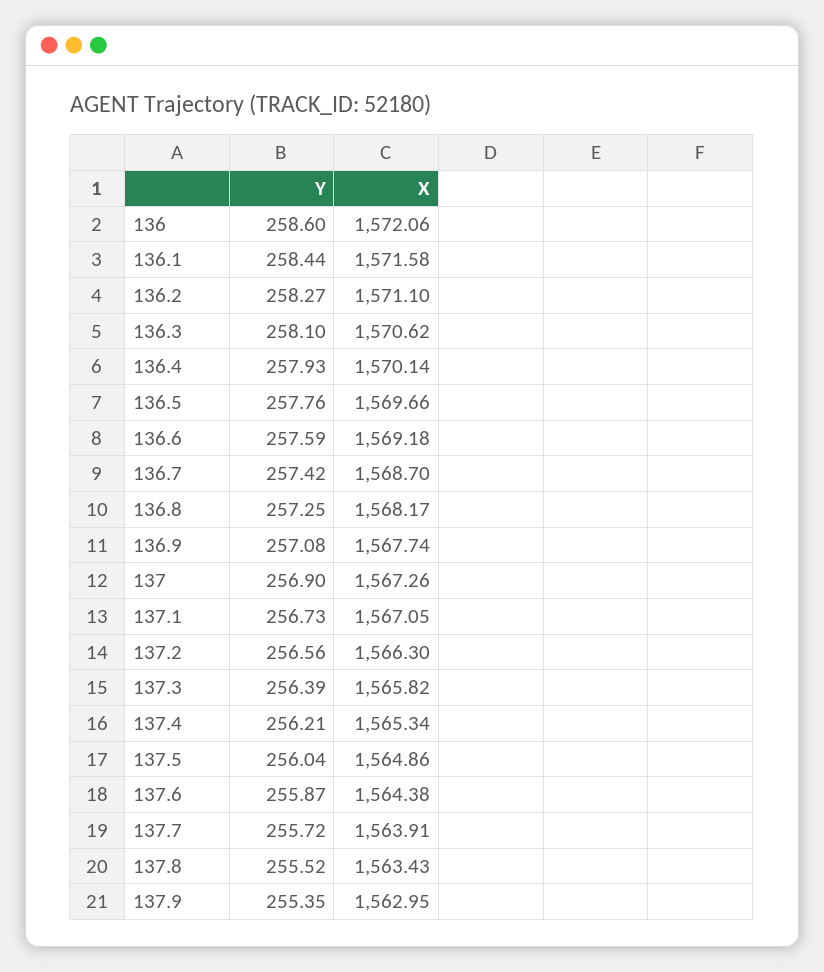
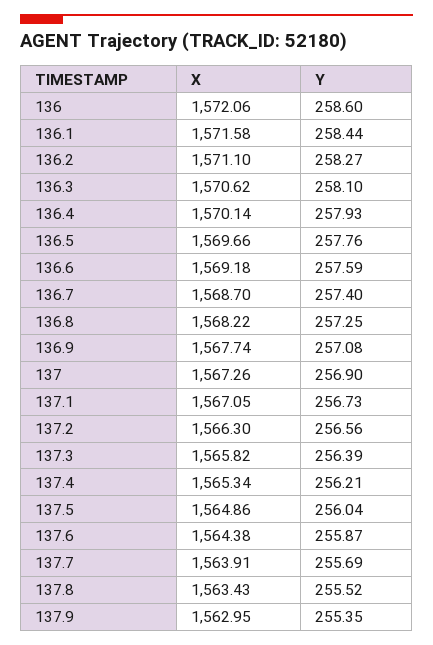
  {
    "Y": {
      "136": 258.6,
      "136.1": 258.44,
      "136.2": 258.27,
      "136.3": 258.1,
      "136.4": 257.93,
      "136.5": 257.76,
      "136.6": 257.59,
-     "136.7": 257.42,
+     "136.7": 257.4,
      "136.8": 257.25,
      "136.9": 257.08,
      "137": 256.9,
      "137.1": 256.73,
      "137.2": 256.56,
      "137.3": 256.39,
      "137.4": 256.21,
      "137.5": 256.04,
      "137.6": 255.87,
-     "137.7": 255.72,
+     "137.7": 255.69,
      "137.8": 255.52,
      "137.9": 255.35
    },
    "X": {
      "136": 1572.06,
      "136.1": 1571.58,
      "136.2": 1571.1,
      "136.3": 1570.62,
      "136.4": 1570.14,
      "136.5": 1569.66,
      "136.6": 1569.18,
      "136.7": 1568.7,
-     "136.8": 1568.17,
+     "136.8": 1568.22,
      "136.9": 1567.74,
      "137": 1567.26,
      "137.1": 1567.05,
      "137.2": 1566.3,
      "137.3": 1565.82,
      "137.4": 1565.34,
      "137.5": 1564.86,
      "137.6": 1564.38,
      "137.7": 1563.91,
      "137.8": 1563.43,
      "137.9": 1562.95
    }
  }

